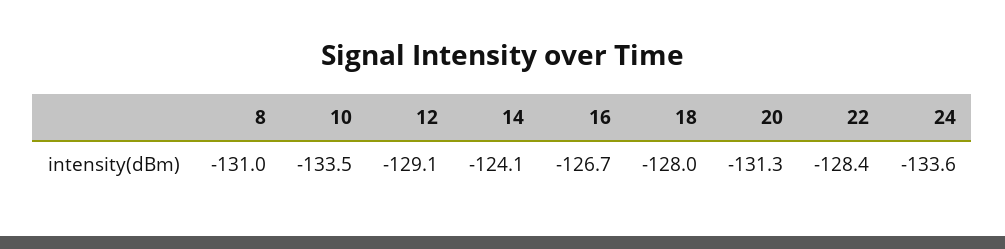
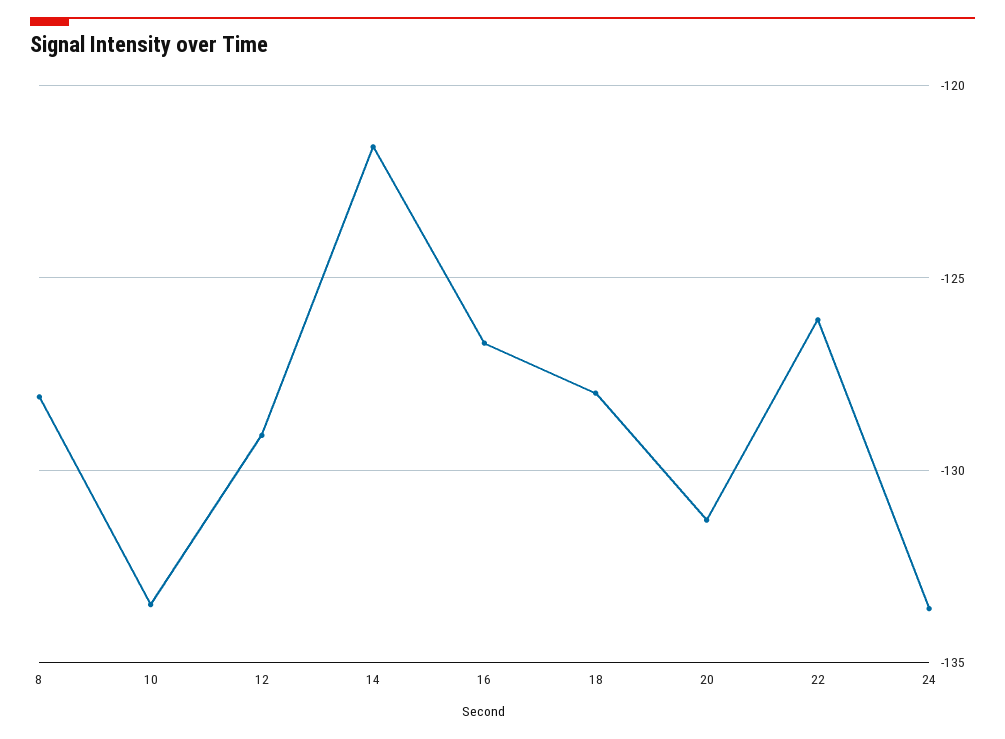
  {
-   "8": -131,
+   "8": -128,
    "10": -133.5,
    "12": -129.1,
-   "14": -124.1,
+   "14": -121.5,
    "16": -126.7,
    "18": -128,
    "20": -131.3,
-   "22": -128.4,
+   "22": -126,
    "24": -133.6
  }

